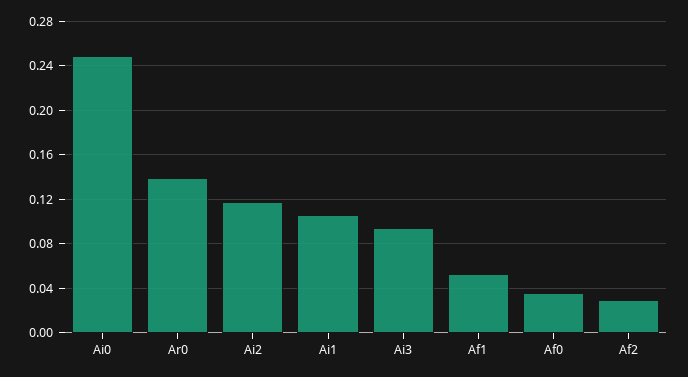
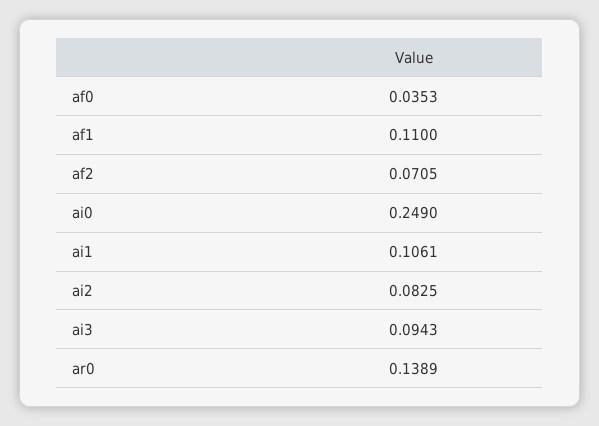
  {
    "Ai0": 0.249,
    "Ar0": 0.1389,
-   "Ai2": 0.12,
+   "Ai2": 0.0825,
    "Ai1": 0.1061,
    "Ai3": 0.0943,
-   "Af1": 0.05,
+   "Af1": 0.11,
    "Af0": 0.0353,
-   "Af2": 0.03
+   "Af2": 0.0705
  }

